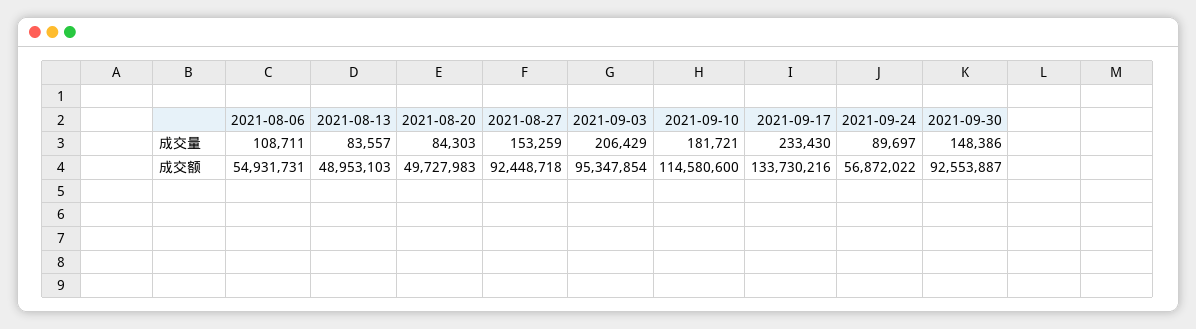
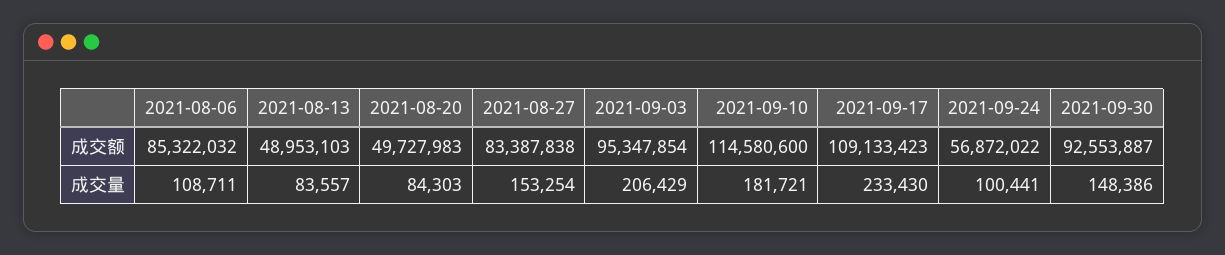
  {
    "2021-08-06": {
      "成交量": 108711,
-     "成交额": 54931731
+     "成交额": 85322032
    },
    "2021-08-13": {
      "成交量": 83557,
      "成交额": 48953103
    },
    "2021-08-20": {
      "成交量": 84303,
      "成交额": 49727983
    },
    "2021-08-27": {
-     "成交量": 153259,
+     "成交量": 153254,
-     "成交额": 92448718
+     "成交额": 83387838
    },
    "2021-09-03": {
      "成交量": 206429,
      "成交额": 95347854
    },
    "2021-09-10": {
      "成交量": 181721,
      "成交额": 114580600
    },
    "2021-09-17": {
      "成交量": 233430,
-     "成交额": 133730216
+     "成交额": 109133423
    },
    "2021-09-24": {
-     "成交量": 89697,
+     "成交量": 100441,
      "成交额": 56872022
    },
    "2021-09-30": {
      "成交量": 148386,
      "成交额": 92553887
    }
  }

